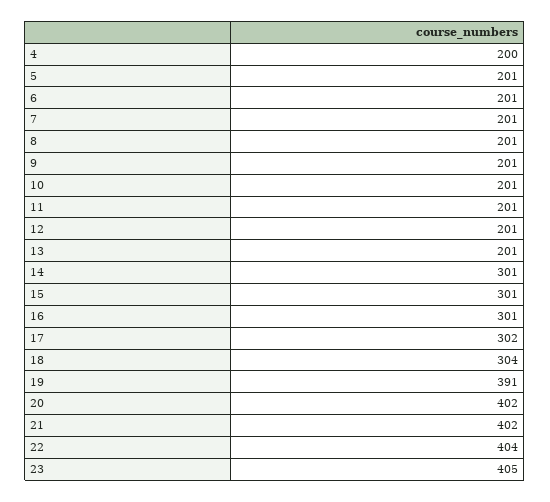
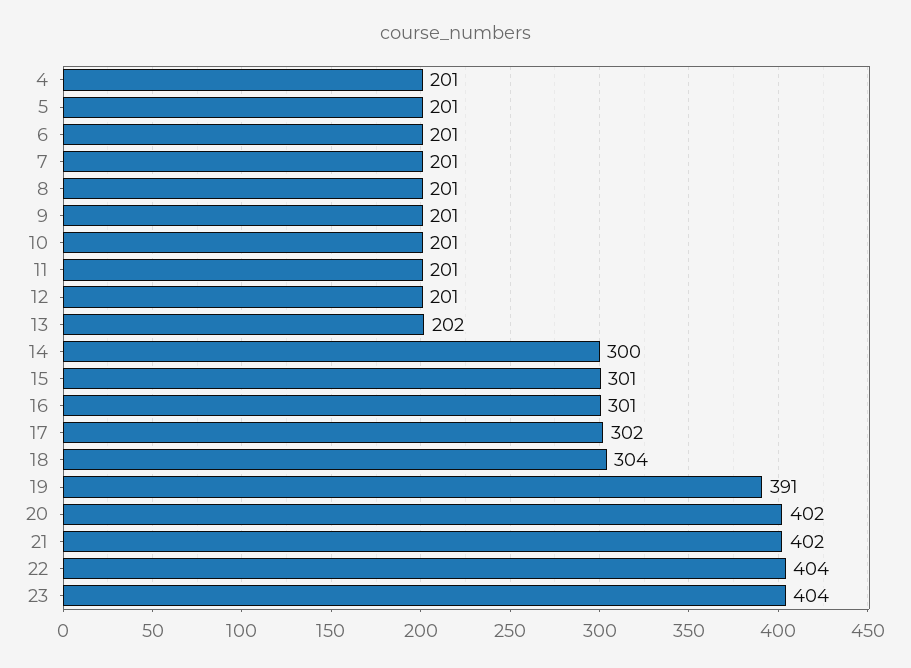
  {
-   "4": 200,
+   "4": 201,
    "5": 201,
    "6": 201,
    "7": 201,
    "8": 201,
    "9": 201,
    "10": 201,
    "11": 201,
    "12": 201,
-   "13": 201,
+   "13": 202,
-   "14": 301,
+   "14": 300,
    "15": 301,
    "16": 301,
    "17": 302,
    "18": 304,
    "19": 391,
    "20": 402,
    "21": 402,
    "22": 404,
-   "23": 405
+   "23": 404
  }

